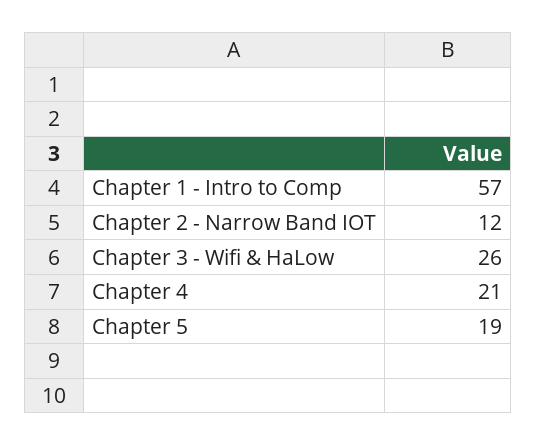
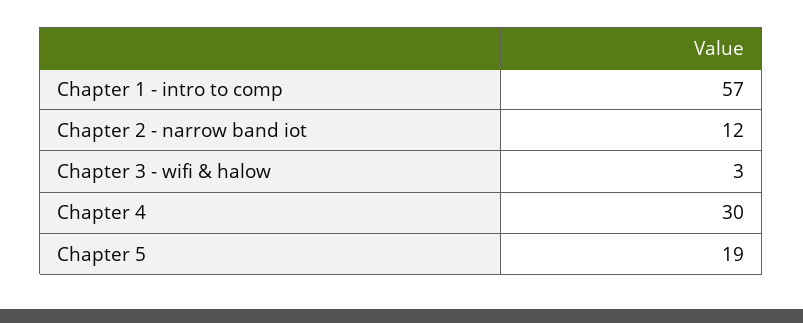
  {
    "Chapter 1 - Intro to Comp": 57,
    "Chapter 2 - Narrow Band IOT": 12,
-   "Chapter 3 - Wifi & HaLow": 26,
+   "Chapter 3 - Wifi & HaLow": 3,
-   "Chapter 4": 21,
+   "Chapter 4": 30,
    "Chapter 5": 19
  }

